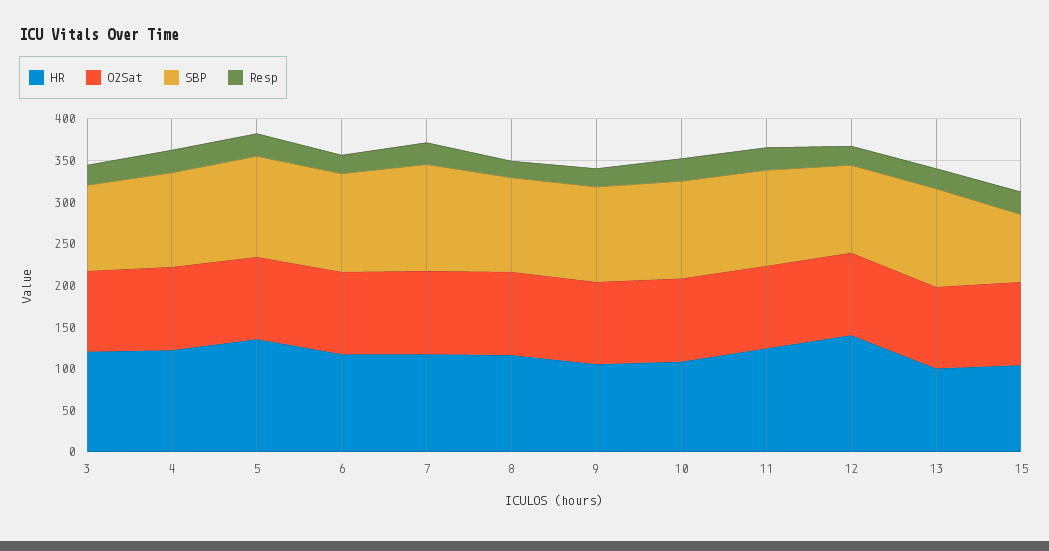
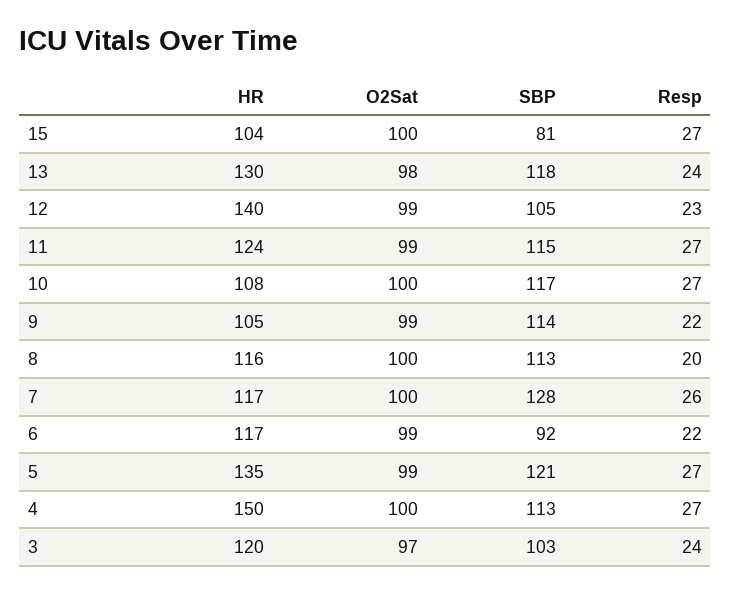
  {
    "HR": {
      "3": 120,
-     "4": 120,
+     "4": 150,
      "5": 135,
      "6": 117,
      "7": 117,
      "8": 116,
      "9": 105,
      "10": 108,
      "11": 124,
      "12": 140,
-     "13": 100,
+     "13": 130,
      "15": 104
    },
    "O2Sat": {
      "3": 97,
      "4": 100,
      "5": 99,
      "6": 99,
      "7": 100,
      "8": 100,
      "9": 99,
      "10": 100,
      "11": 99,
      "12": 99,
      "13": 98,
      "15": 100
    },
    "SBP": {
      "3": 103,
      "4": 113,
      "5": 121,
-     "6": 120,
+     "6": 92,
      "7": 128,
      "8": 113,
      "9": 114,
      "10": 117,
      "11": 115,
      "12": 105,
      "13": 118,
      "15": 81
    },
    "Resp": {
      "3": 24,
      "4": 27,
      "5": 27,
      "6": 22,
      "7": 26,
      "8": 20,
      "9": 22,
      "10": 27,
      "11": 27,
      "12": 23,
      "13": 24,
      "15": 27
    }
  }

